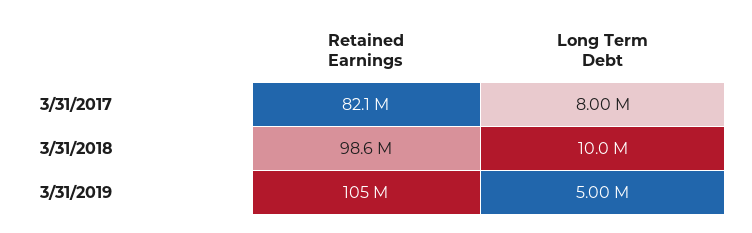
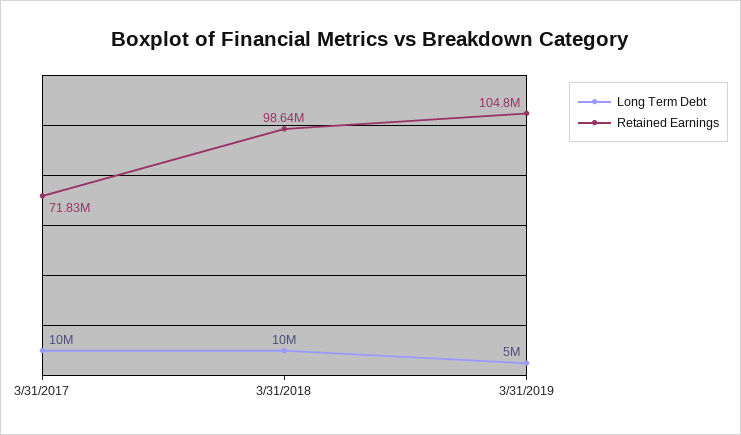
  {
    "Retained Earnings": {
-     "3/31/2017": 82100000,
+     "3/31/2017": 71830000,
      "3/31/2018": 98640000,
      "3/31/2019": 104800000
    },
    "Long Term Debt": {
-     "3/31/2017": 8000000,
+     "3/31/2017": 10000000,
      "3/31/2018": 10000000,
      "3/31/2019": 5000000
    }
  }

